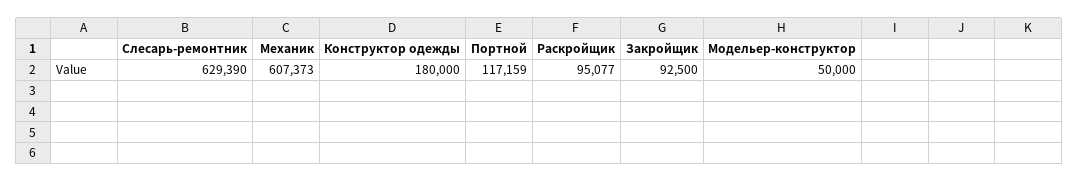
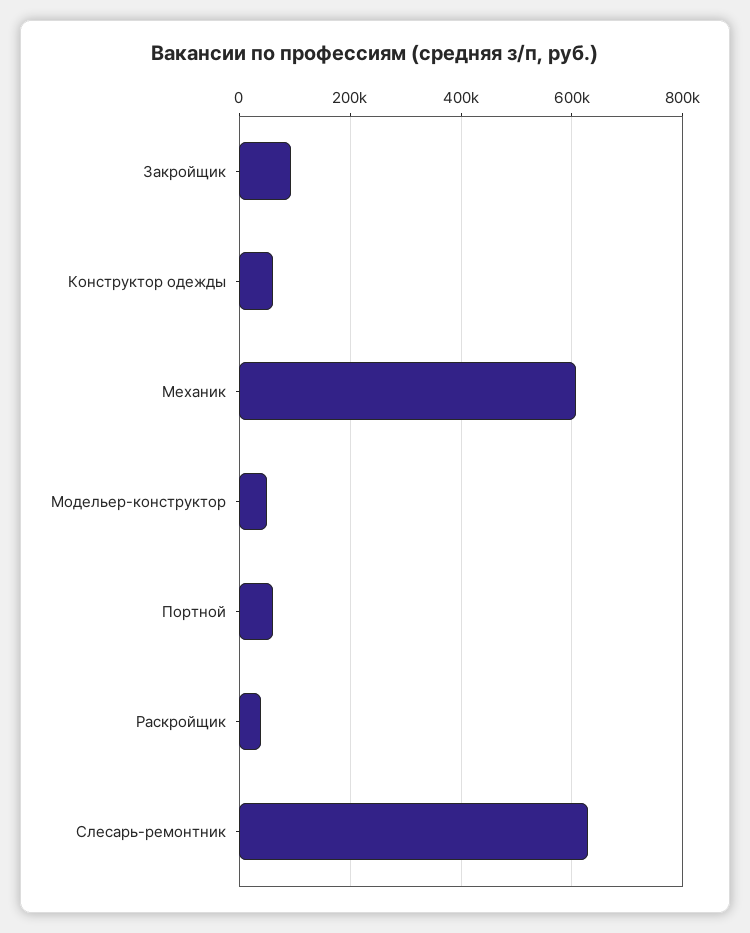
  {
    "Слесарь-ремонтник": 629390,
    "Механик": 607373,
-   "Конструктор одежды": 180000,
+   "Конструктор одежды": 60000,
-   "Портной": 117159,
+   "Портной": 60000,
-   "Раскройщик": 95077,
+   "Раскройщик": 40000,
    "Закройщик": 92500,
    "Модельер-конструктор": 50000
  }

